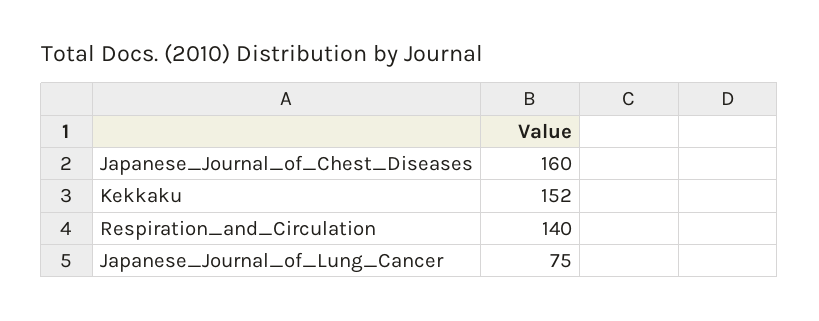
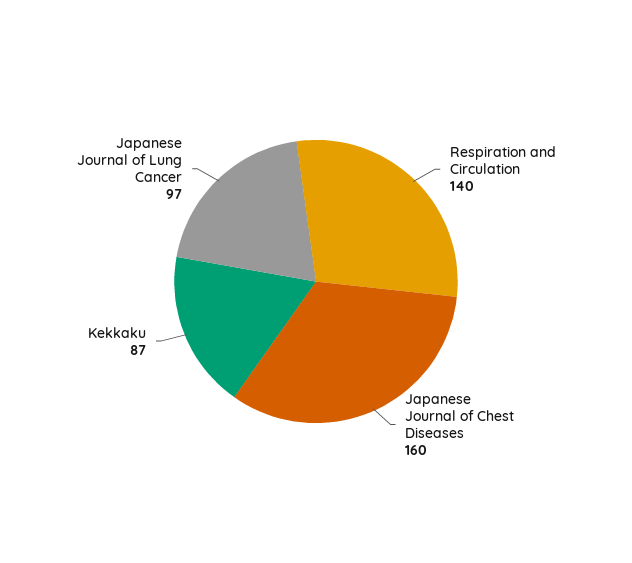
  {
    "Japanese_Journal_of_Chest_Diseases": 160,
-   "Kekkaku": 152,
+   "Kekkaku": 87,
    "Respiration_and_Circulation": 140,
-   "Japanese_Journal_of_Lung_Cancer": 75
+   "Japanese_Journal_of_Lung_Cancer": 97
  }

